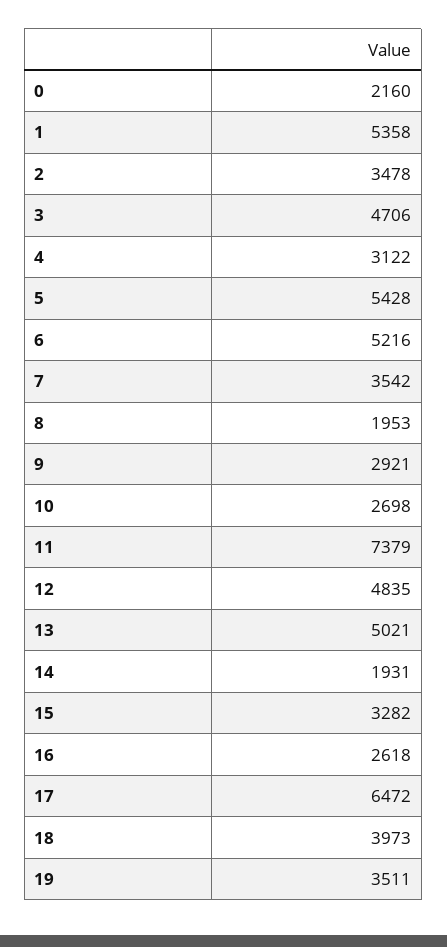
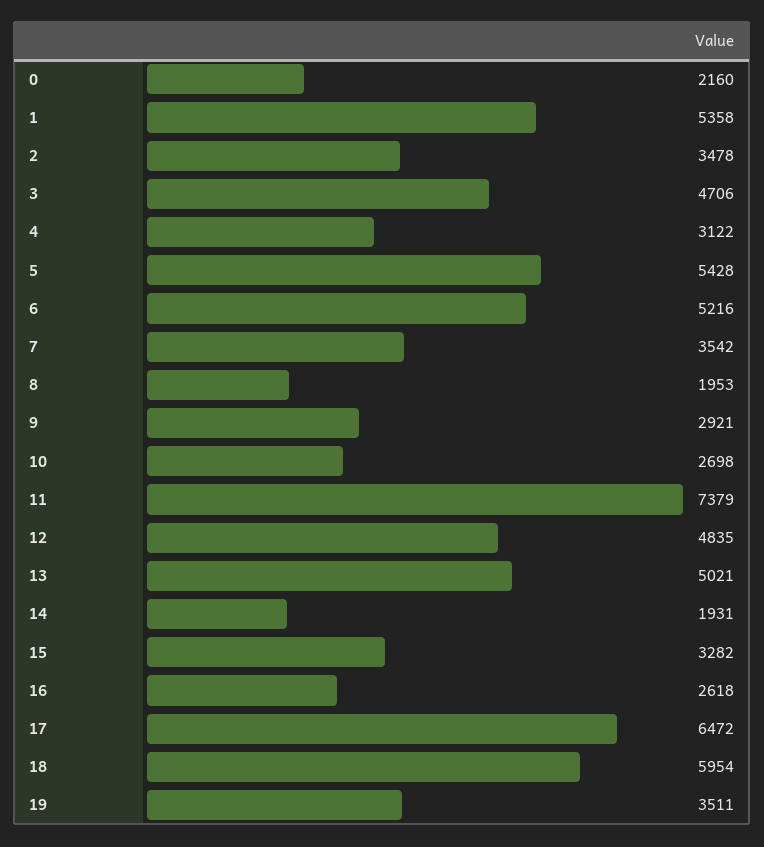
  {
    "0": 2160,
    "1": 5358,
    "2": 3478,
    "3": 4706,
    "4": 3122,
    "5": 5428,
    "6": 5216,
    "7": 3542,
    "8": 1953,
    "9": 2921,
    "10": 2698,
    "11": 7379,
    "12": 4835,
    "13": 5021,
    "14": 1931,
    "15": 3282,
    "16": 2618,
    "17": 6472,
-   "18": 3973,
+   "18": 5954,
    "19": 3511
  }

